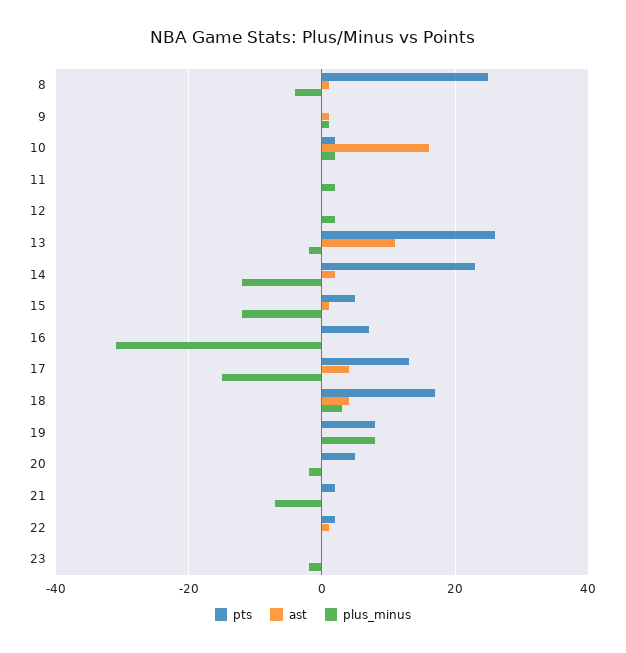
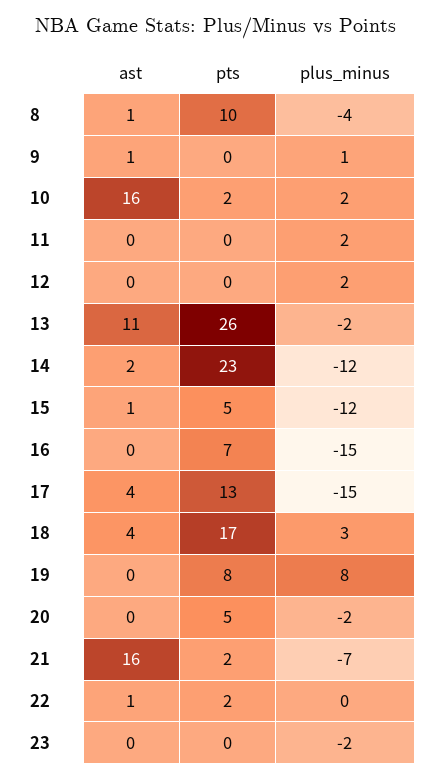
  {
    "pts": {
-     "8": 25,
+     "8": 10,
      "9": 0,
      "10": 2,
      "11": 0,
      "12": 0,
      "13": 26,
      "14": 23,
      "15": 5,
      "16": 7,
      "17": 13,
      "18": 17,
      "19": 8,
      "20": 5,
      "21": 2,
      "22": 2,
      "23": 0
    },
    "ast": {
      "8": 1,
      "9": 1,
      "10": 16,
      "11": 0,
      "12": 0,
      "13": 11,
      "14": 2,
      "15": 1,
      "16": 0,
      "17": 4,
      "18": 4,
      "19": 0,
      "20": 0,
-     "21": 0,
+     "21": 16,
      "22": 1,
      "23": 0
    },
    "plus_minus": {
      "8": -4,
      "9": 1,
      "10": 2,
      "11": 2,
      "12": 2,
      "13": -2,
      "14": -12,
      "15": -12,
-     "16": -30,
+     "16": -15,
      "17": -15,
      "18": 3,
      "19": 8,
      "20": -2,
      "21": -7,
      "22": 0,
      "23": -2
    }
  }

